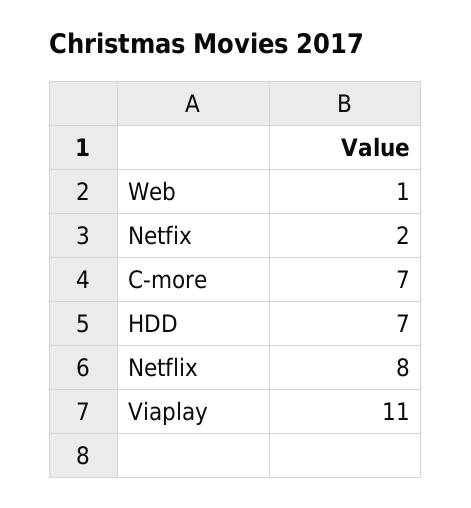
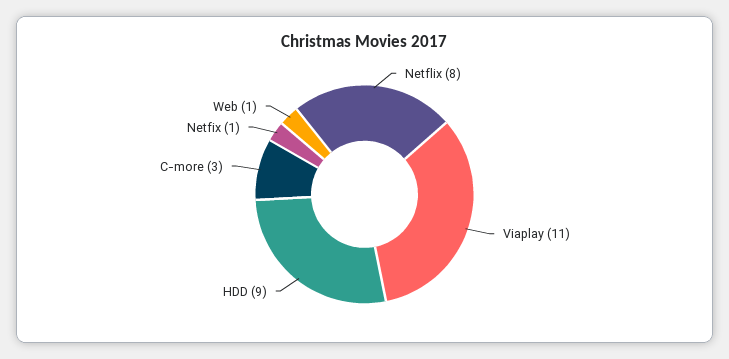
  {
    "Web": 1,
-   "Netfix": 2,
+   "Netfix": 1,
-   "C-more": 7,
+   "C-more": 3,
-   "HDD": 7,
+   "HDD": 9,
    "Netflix": 8,
    "Viaplay": 11
  }

